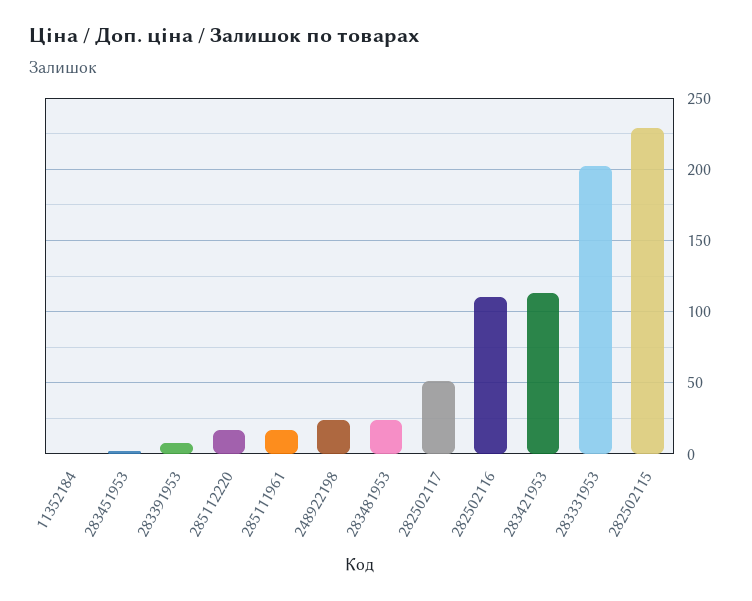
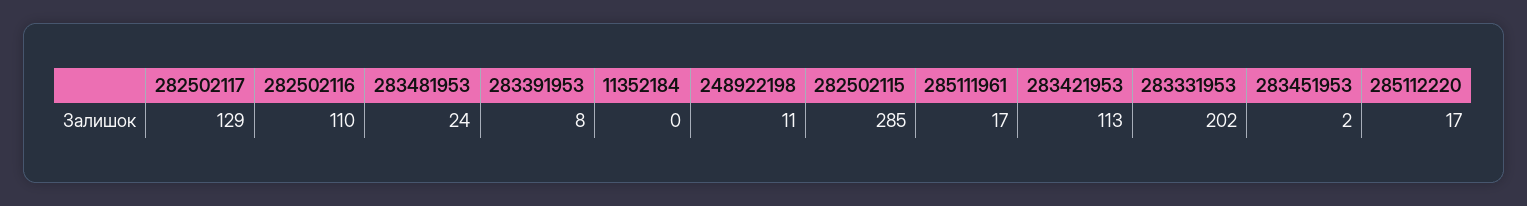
  {
    "11352184": 0,
    "283451953": 2,
    "283391953": 8,
    "285112220": 17,
    "285111961": 17,
-   "248922198": 25,
+   "248922198": 11,
    "283481953": 24,
-   "282502117": 50,
+   "282502117": 129,
    "282502116": 110,
    "283421953": 113,
    "283331953": 202,
-   "282502115": 230
+   "282502115": 285
  }

